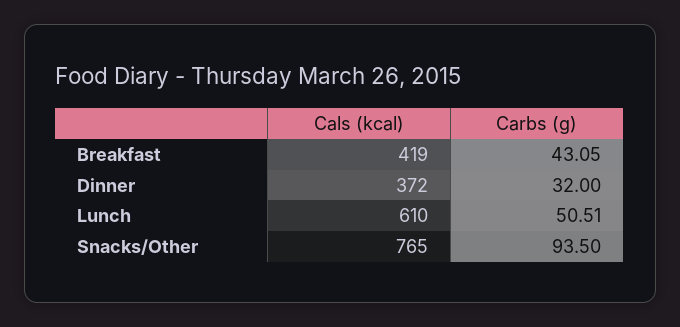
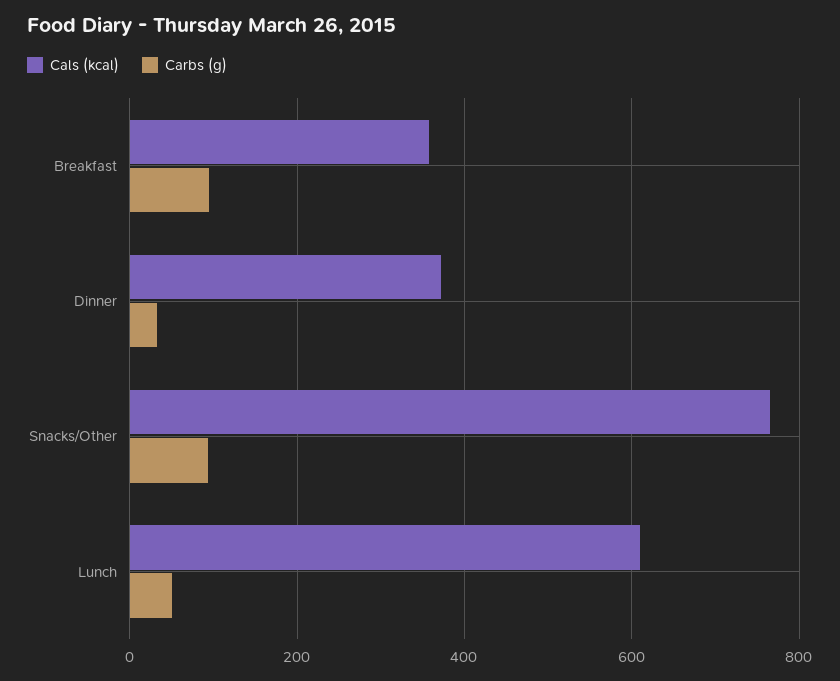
  {
    "Cals (kcal)": {
-     "Breakfast": 419,
+     "Breakfast": 360,
      "Dinner": 372,
      "Lunch": 610,
      "Snacks/Other": 765
    },
    "Carbs (g)": {
-     "Breakfast": 43.05,
+     "Breakfast": 100,
      "Dinner": 32,
      "Lunch": 50.51,
      "Snacks/Other": 93.5
    }
  }

